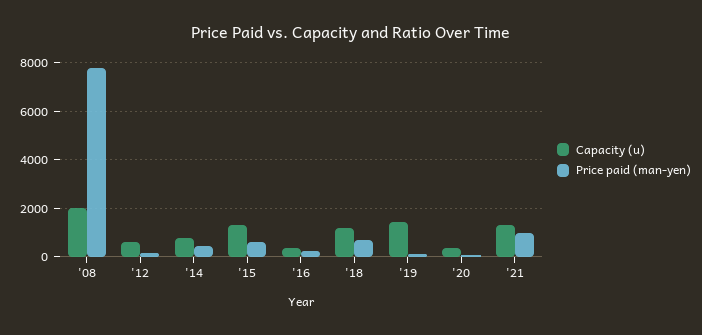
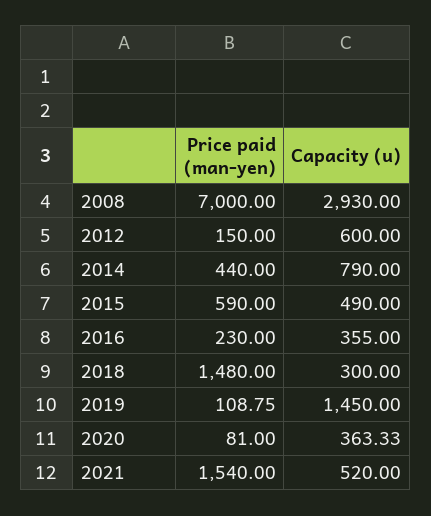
  {
    "Capacity (u)": {
-     "'08": 2000,
+     "'08": 2930,
      "'12": 600,
      "'14": 790,
-     "'15": 1250,
+     "'15": 490,
      "'16": 355,
-     "'18": 1250,
+     "'18": 300,
      "'19": 1450,
      "'20": 363.33,
-     "'21": 1250
+     "'21": 520
    },
    "Price paid (man-yen)": {
-     "'08": 7750,
+     "'08": 7000,
      "'12": 150,
      "'14": 440,
      "'15": 590,
      "'16": 230,
-     "'18": 750,
+     "'18": 1480,
      "'19": 108.75,
      "'20": 81,
-     "'21": 1000
+     "'21": 1540
    }
  }

